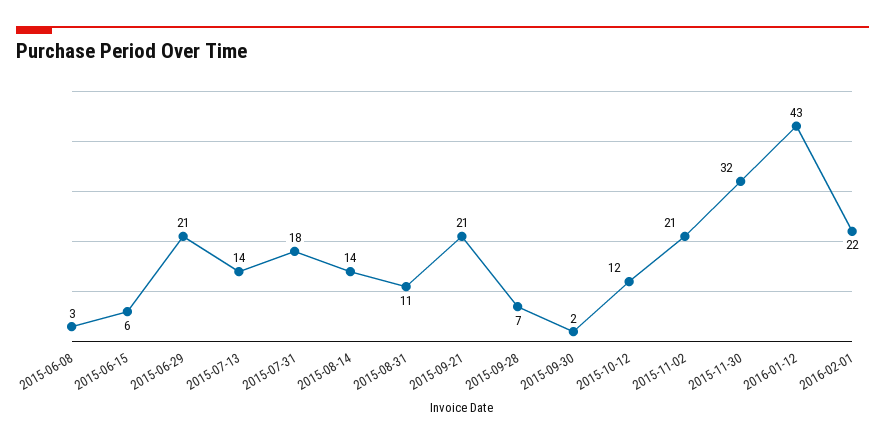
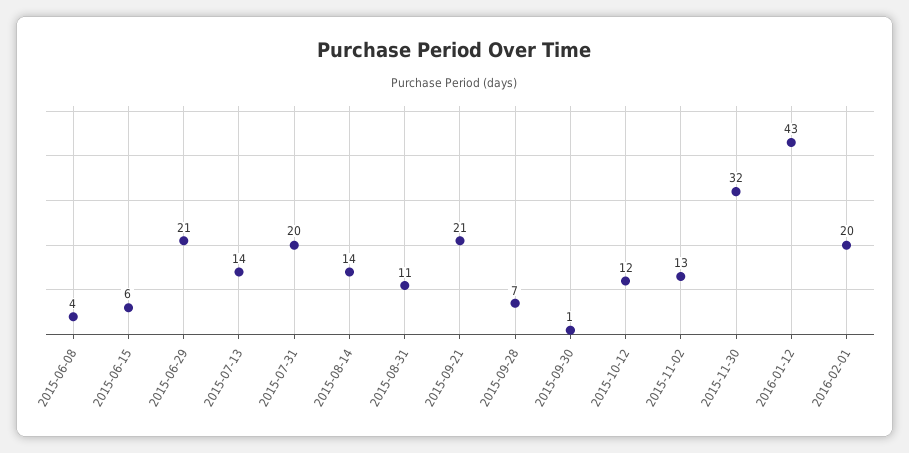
  {
-   "2015-06-08": 3,
+   "2015-06-08": 4,
    "2015-06-15": 6,
    "2015-06-29": 21,
    "2015-07-13": 14,
-   "2015-07-31": 18,
+   "2015-07-31": 20,
    "2015-08-14": 14,
    "2015-08-31": 11,
    "2015-09-21": 21,
    "2015-09-28": 7,
-   "2015-09-30": 2,
+   "2015-09-30": 1,
    "2015-10-12": 12,
-   "2015-11-02": 21,
+   "2015-11-02": 13,
    "2015-11-30": 32,
    "2016-01-12": 43,
-   "2016-02-01": 22
+   "2016-02-01": 20
  }

